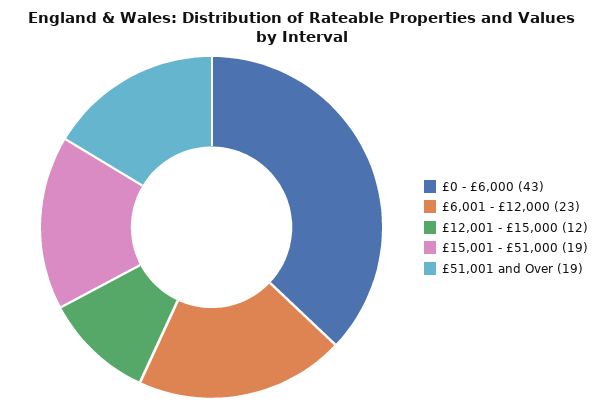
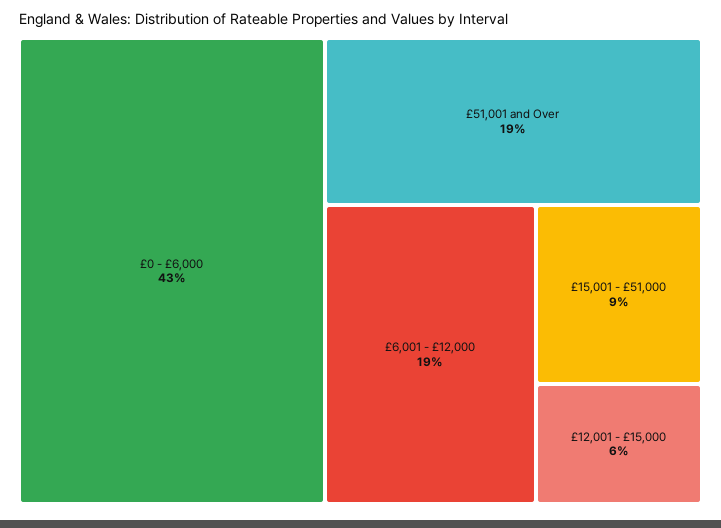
  {
    "£0 - £6,000": 43,
-   "£6,001 - £12,000": 23,
+   "£6,001 - £12,000": 19,
-   "£12,001 - £15,000": 12,
+   "£12,001 - £15,000": 6,
-   "£15,001 - £51,000": 19,
+   "£15,001 - £51,000": 9,
    "£51,001 and Over": 19
  }

